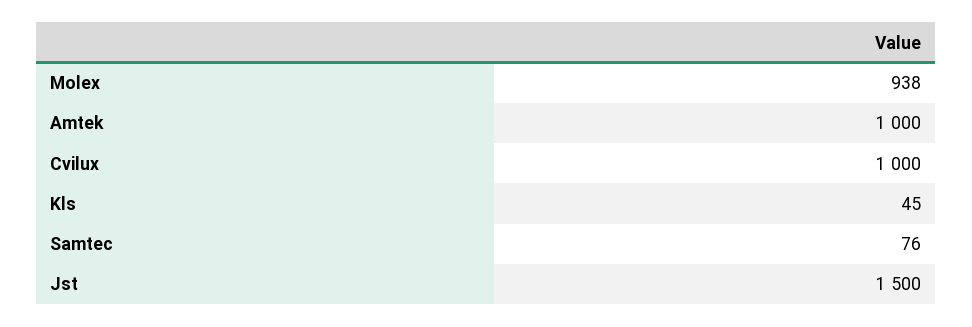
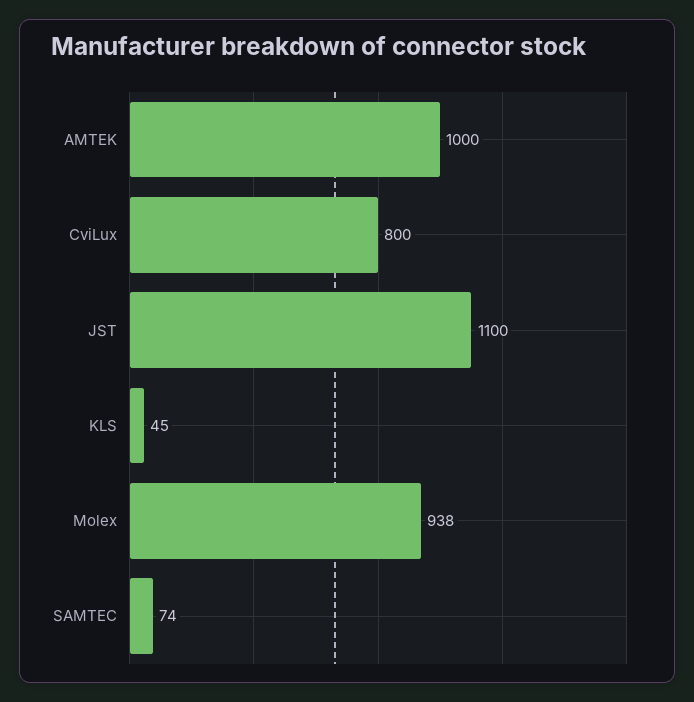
  {
    "Molex": 938,
    "Amtek": 1000,
-   "Cvilux": 1000,
+   "Cvilux": 800,
    "Kls": 45,
-   "Samtec": 76,
+   "Samtec": 74,
-   "Jst": 1500
+   "Jst": 1100
  }

